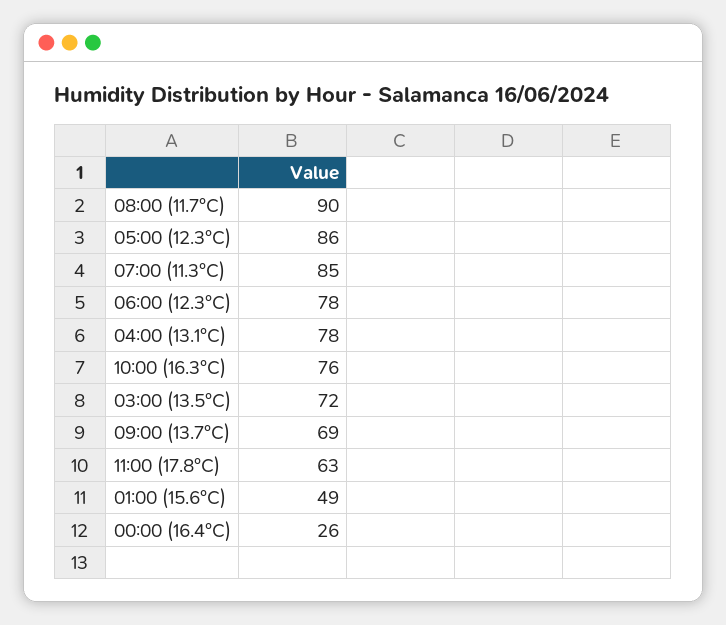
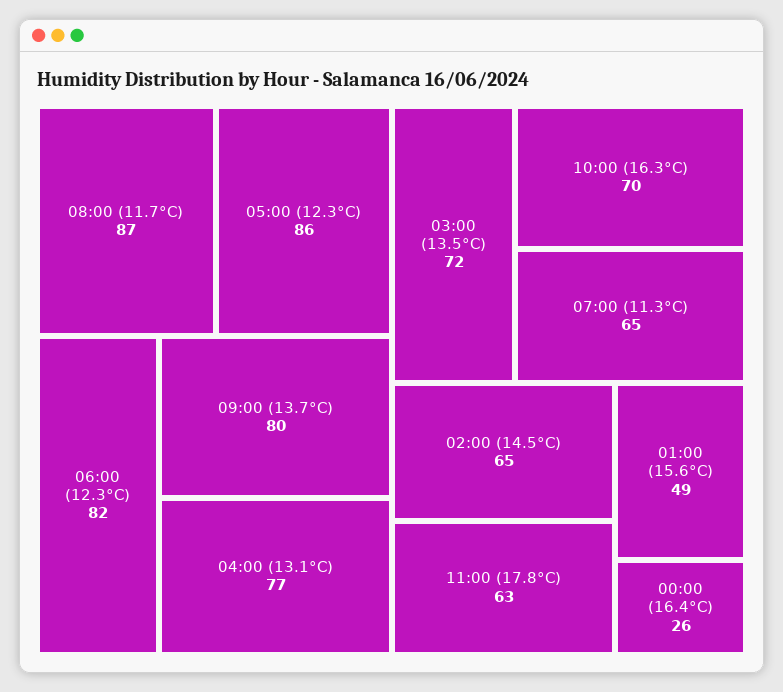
  {
-   "08:00 (11.7°C)": 90,
+   "08:00 (11.7°C)": 87,
    "05:00 (12.3°C)": 86,
-   "07:00 (11.3°C)": 85,
+   "07:00 (11.3°C)": 65,
-   "06:00 (12.3°C)": 78,
+   "06:00 (12.3°C)": 82,
-   "04:00 (13.1°C)": 78,
+   "04:00 (13.1°C)": 77,
-   "10:00 (16.3°C)": 76,
+   "10:00 (16.3°C)": 70,
    "03:00 (13.5°C)": 72,
-   "09:00 (13.7°C)": 69,
+   "09:00 (13.7°C)": 80,
    "11:00 (17.8°C)": 63,
    "01:00 (15.6°C)": 49,
-   "00:00 (16.4°C)": 26
+   "00:00 (16.4°C)": 26,
+   "02:00 (14.5°C)": 65
  }

